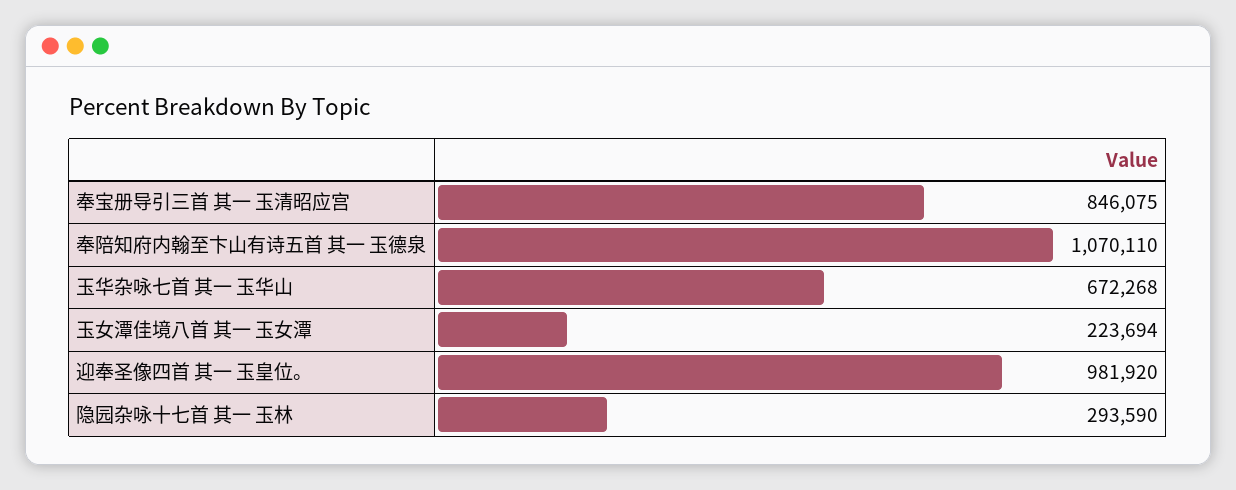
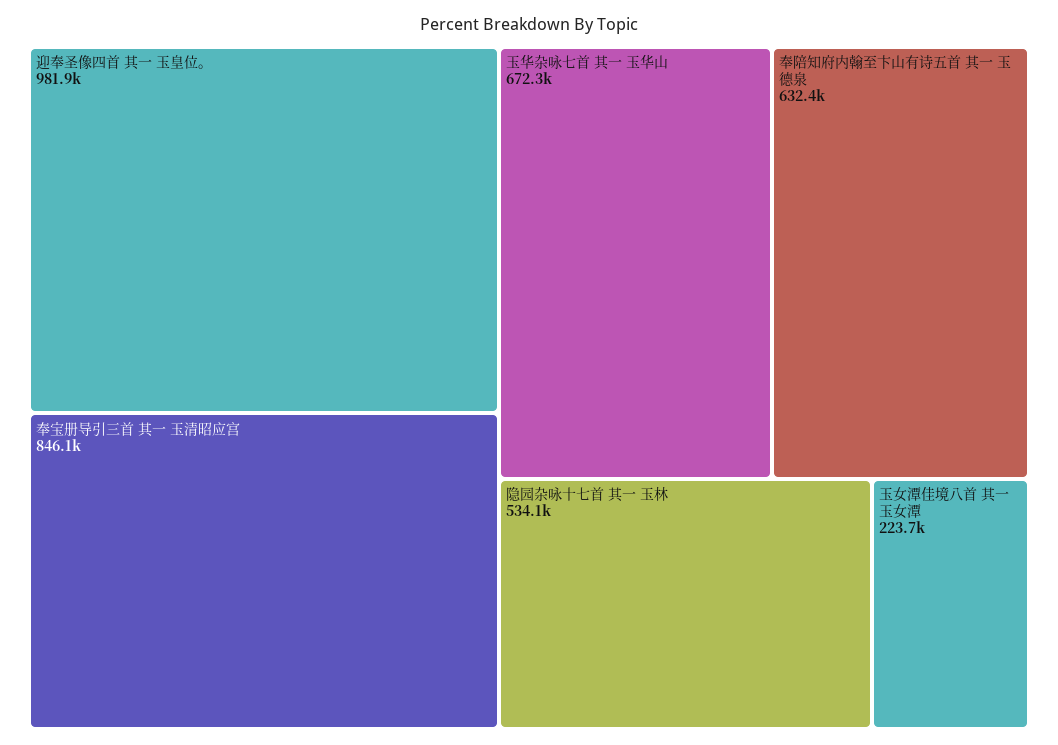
  {
    "奉宝册导引三首 其一 玉清昭应宫": 846075,
-   "奉陪知府内翰至卞山有诗五首 其一 玉德泉": 1070110,
+   "奉陪知府内翰至卞山有诗五首 其一 玉德泉": 632400,
    "玉华杂咏七首 其一 玉华山": 672268,
    "玉女潭佳境八首 其一 玉女潭": 223694,
    "迎奉圣像四首 其一 玉皇位。": 981920,
-   "隐园杂咏十七首 其一 玉林": 293590
+   "隐园杂咏十七首 其一 玉林": 534100
  }

